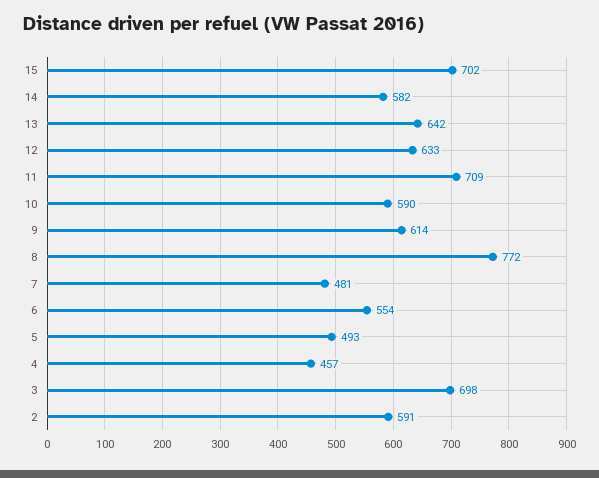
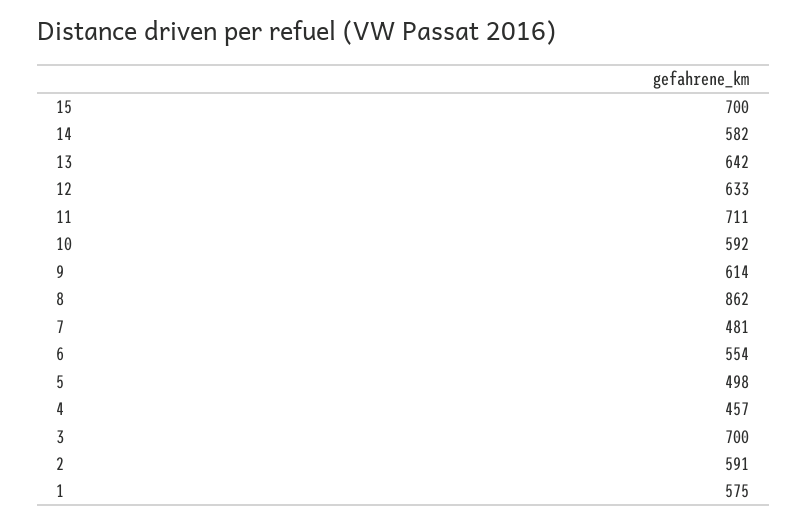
  {
-   "15": 702,
+   "15": 700,
    "14": 582,
    "13": 642,
    "12": 633,
-   "11": 709,
+   "11": 711,
-   "10": 590,
+   "10": 592,
    "9": 614,
-   "8": 772,
+   "8": 862,
    "7": 481,
    "6": 554,
-   "5": 493,
+   "5": 498,
    "4": 457,
-   "3": 698,
+   "3": 700,
-   "2": 591
+   "2": 591,
+   "1": 575
  }

